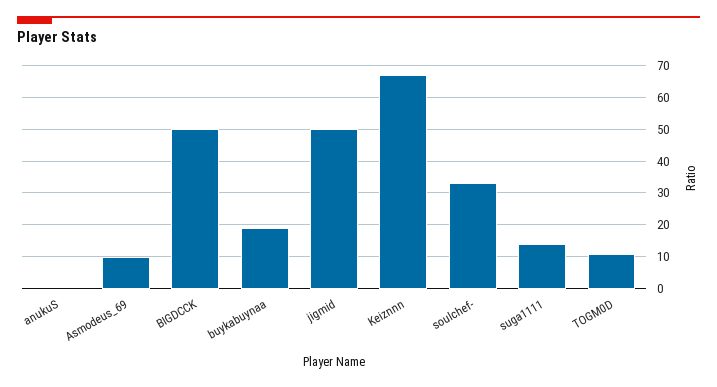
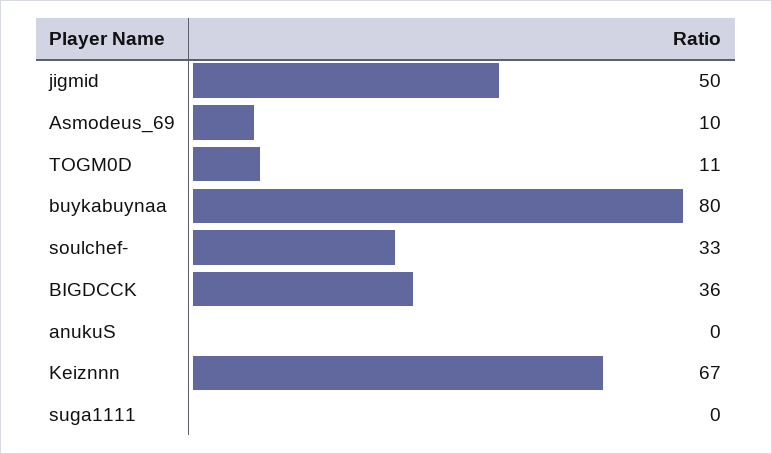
  {
    "anukuS": 0,
    "Asmodeus_69": 10,
-   "BIGDCCK": 50,
+   "BIGDCCK": 36,
-   "buykabuynaa": 20,
+   "buykabuynaa": 80,
    "jigmid": 50,
    "Keiznnn": 67,
    "soulchef-": 33,
-   "suga1111": 15,
+   "suga1111": 0,
    "TOGM0D": 11
  }

